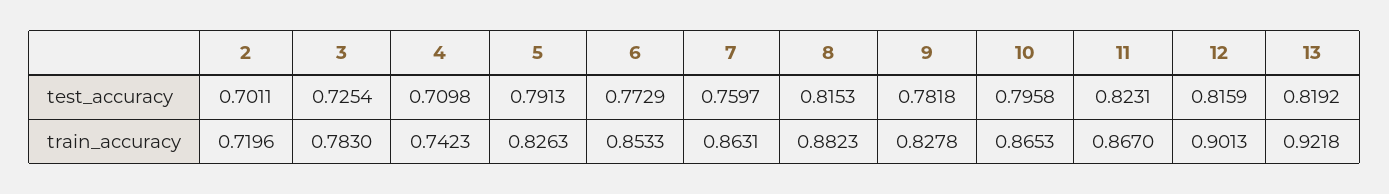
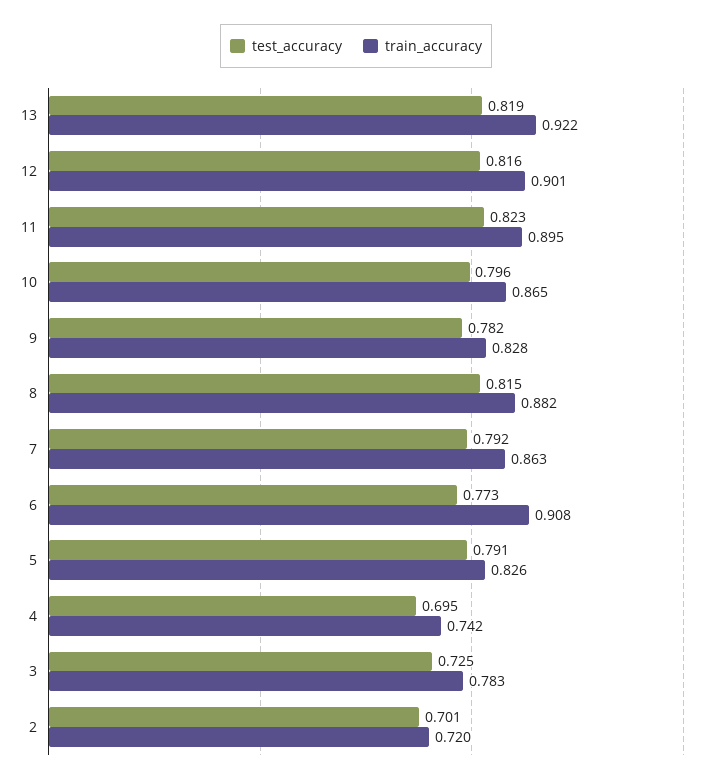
  {
    "test_accuracy": {
      "2": 0.7011,
      "3": 0.7254,
-     "4": 0.7098,
+     "4": 0.695,
      "5": 0.7913,
      "6": 0.7729,
-     "7": 0.7597,
+     "7": 0.792,
      "8": 0.8153,
      "9": 0.7818,
      "10": 0.7958,
      "11": 0.8231,
      "12": 0.8159,
      "13": 0.8192
    },
    "train_accuracy": {
      "2": 0.7196,
      "3": 0.783,
      "4": 0.7423,
      "5": 0.8263,
-     "6": 0.8533,
+     "6": 0.908,
      "7": 0.8631,
      "8": 0.8823,
      "9": 0.8278,
      "10": 0.8653,
-     "11": 0.867,
+     "11": 0.895,
      "12": 0.9013,
      "13": 0.9218
    }
  }

